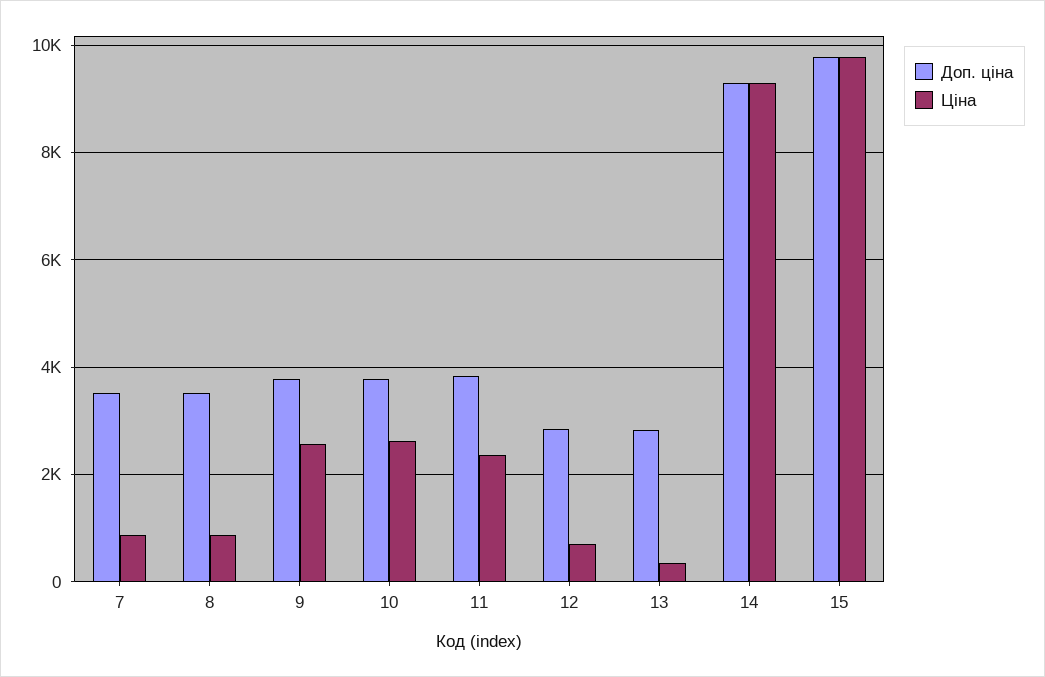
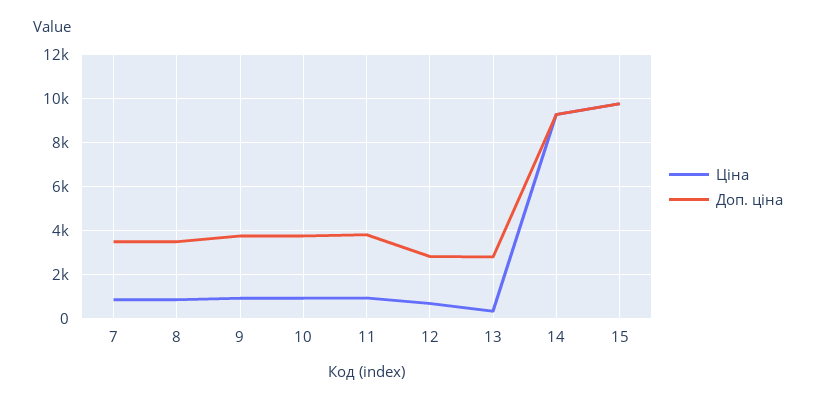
  {
    "Доп. ціна": {
      "7": 3600,
      "8": 3600,
      "9": 3800,
      "10": 3800,
      "11": 3800,
      "12": 2800,
      "13": 2800,
      "14": 9200,
      "15": 9800
    },
    "Ціна": {
      "7": 800,
      "8": 800,
-     "9": 2600,
+     "9": 1000,
-     "10": 2600,
+     "10": 1000,
-     "11": 2400,
+     "11": 1000,
      "12": 800,
      "13": 400,
      "14": 9200,
      "15": 9800
    }
  }

